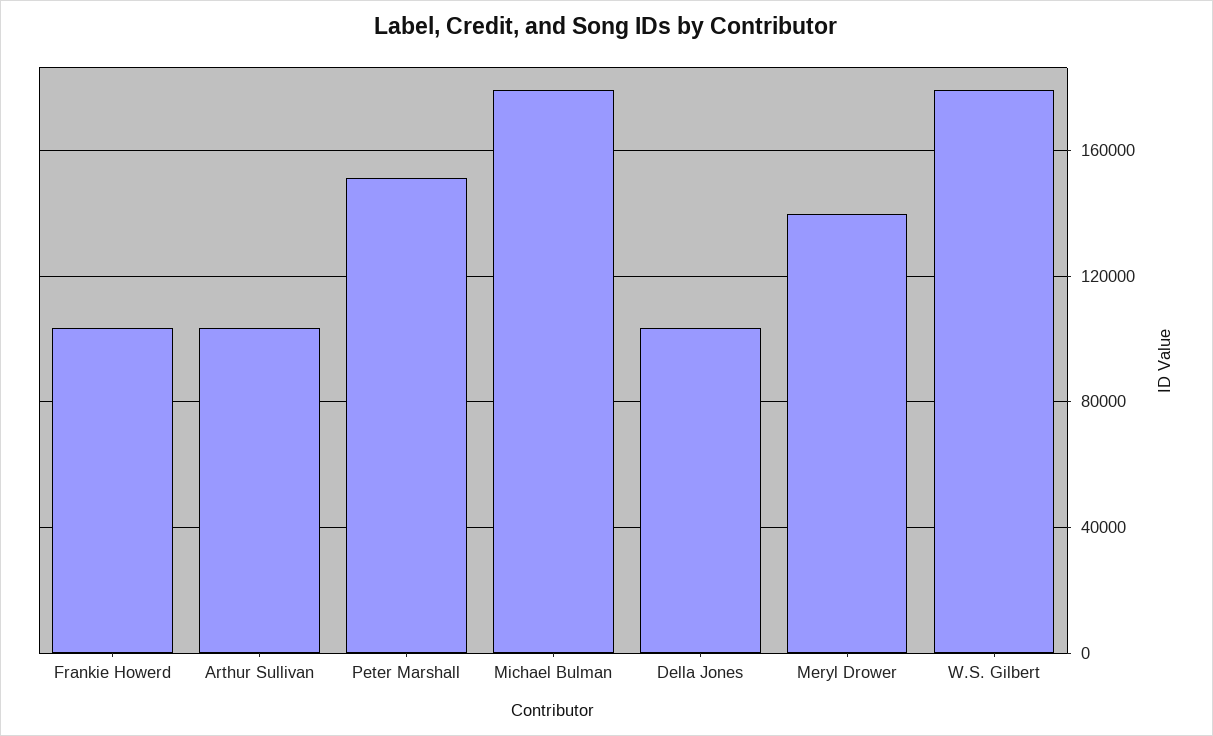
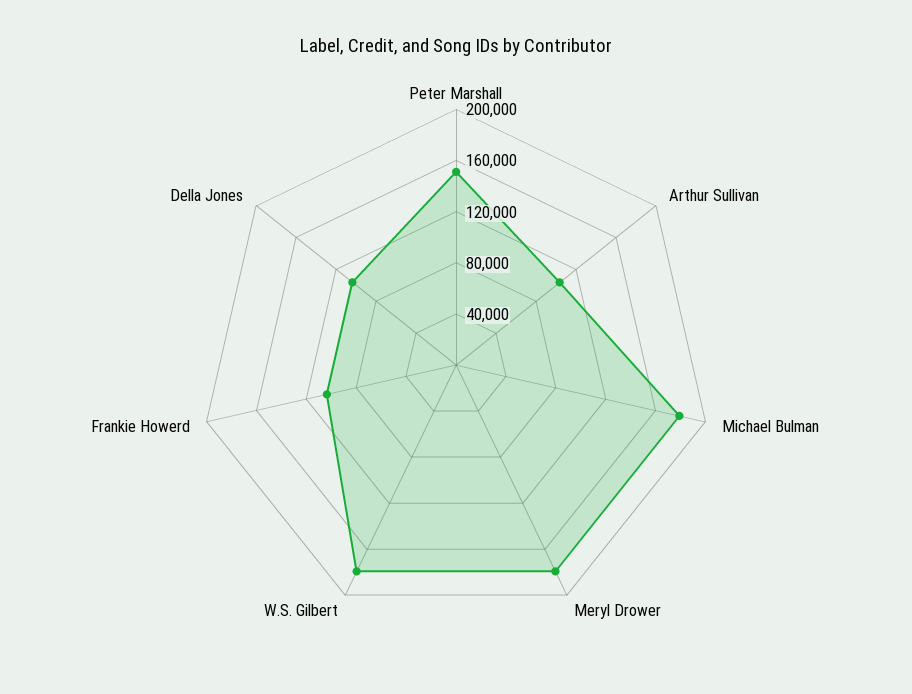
  {
    "Frankie Howerd": 105000,
    "Arthur Sullivan": 105000,
    "Peter Marshall": 150000,
    "Michael Bulman": 180000,
    "Della Jones": 105000,
-   "Meryl Drower": 140000,
+   "Meryl Drower": 180000,
    "W.S. Gilbert": 180000
  }

